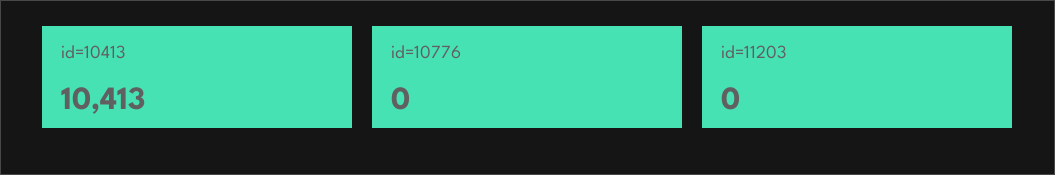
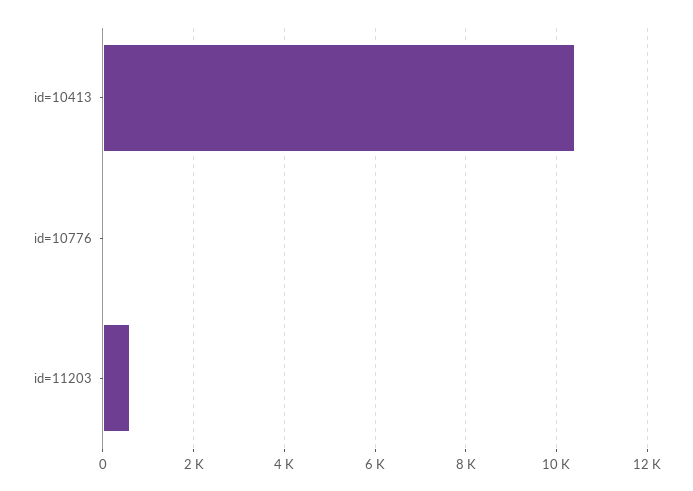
  {
    "id=10413": 10413,
    "id=10776": 0,
-   "id=11203": 0
+   "id=11203": 600
  }

